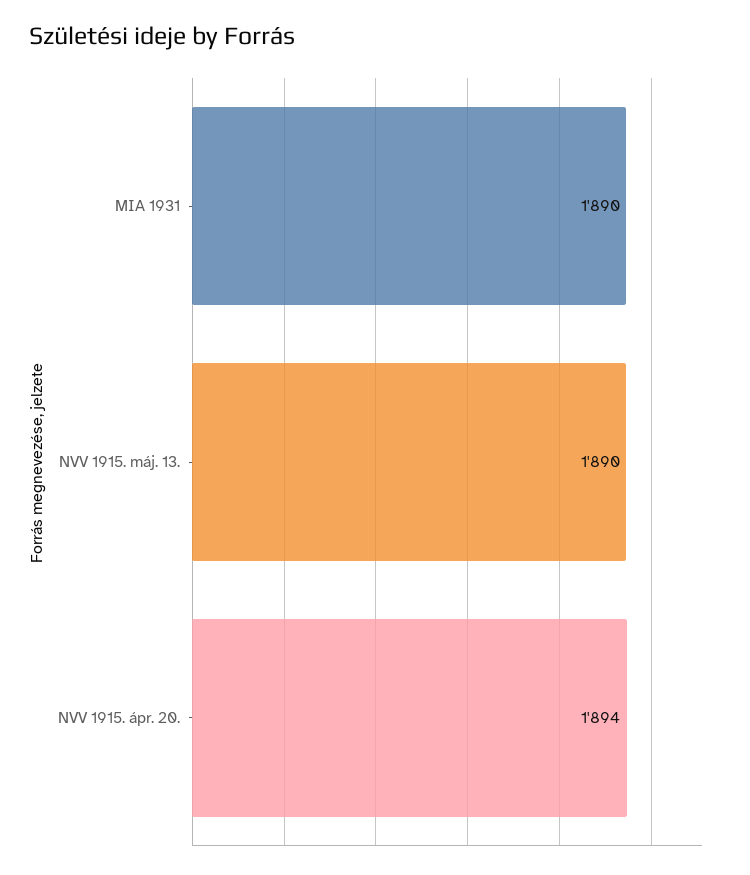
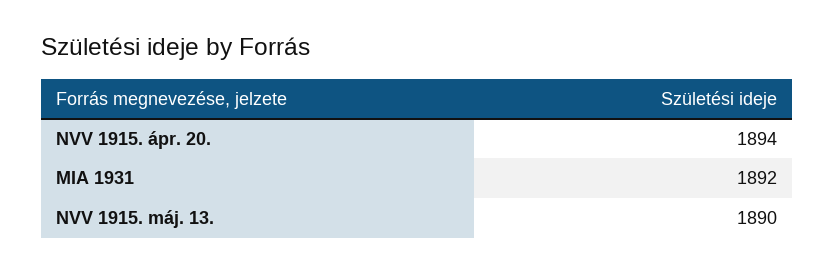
  {
-   "MIA 1931": 1890,
+   "MIA 1931": 1892,
    "NVV 1915. máj. 13.": 1890,
    "NVV 1915. ápr. 20.": 1894
  }

